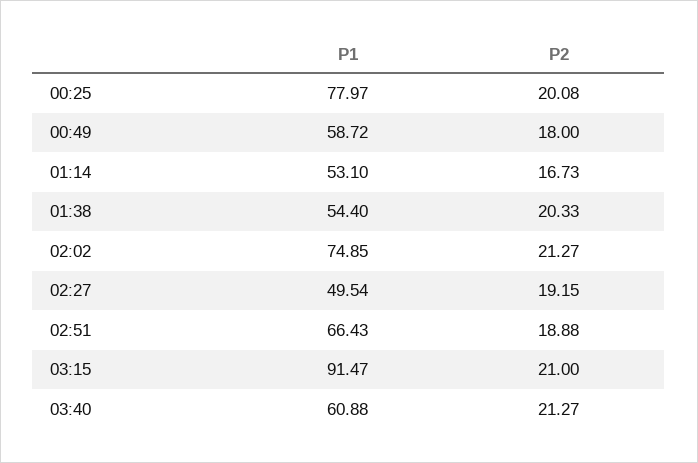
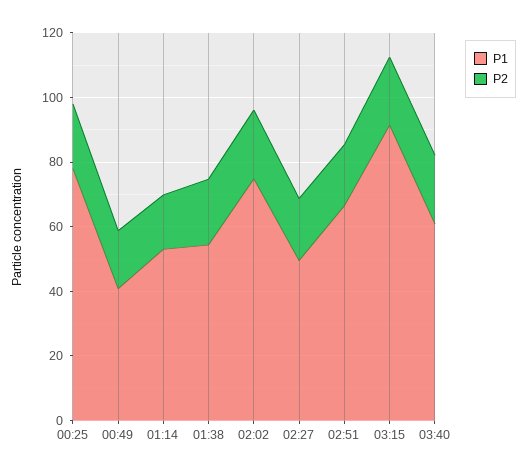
  {
    "P1": {
      "00:25": 77.97,
-     "00:49": 58.72,
+     "00:49": 40,
      "01:14": 53.1,
      "01:38": 54.4,
      "02:02": 74.85,
      "02:27": 49.54,
      "02:51": 66.43,
      "03:15": 91.47,
      "03:40": 60.88
    },
    "P2": {
      "00:25": 20.08,
      "00:49": 18,
      "01:14": 16.73,
      "01:38": 20.33,
      "02:02": 21.27,
      "02:27": 19.15,
      "02:51": 18.88,
      "03:15": 21,
      "03:40": 21.27
    }
  }

